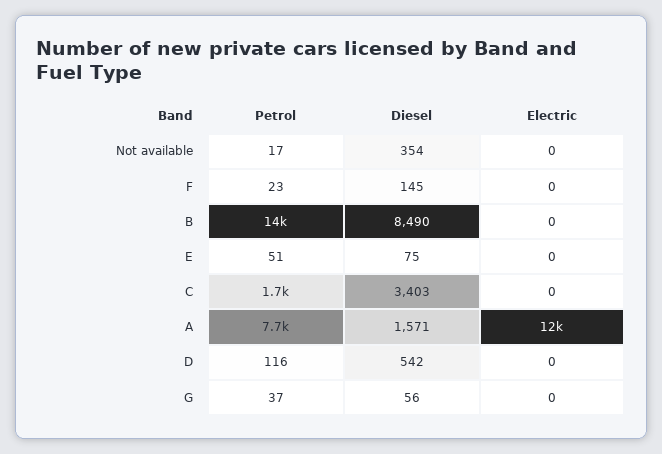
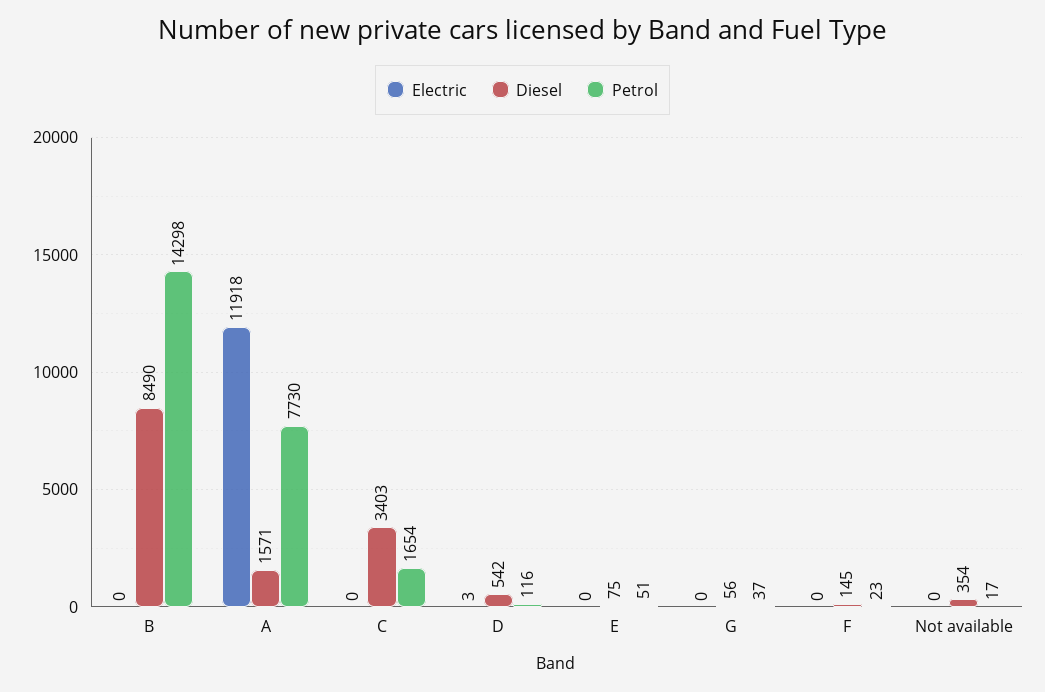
  {
    "Petrol": {
      "Not available": 17,
      "F": 23,
      "B": 14298,
      "E": 51,
      "C": 1654,
      "A": 7730,
      "D": 116,
      "G": 37
    },
    "Diesel": {
      "Not available": 354,
      "F": 145,
      "B": 8490,
      "E": 75,
      "C": 3403,
      "A": 1571,
      "D": 542,
      "G": 56
    },
    "Electric": {
      "Not available": 0,
      "F": 0,
      "B": 0,
      "E": 0,
      "C": 0,
      "A": 11918,
-     "D": 0,
+     "D": 3,
      "G": 0
    }
  }

